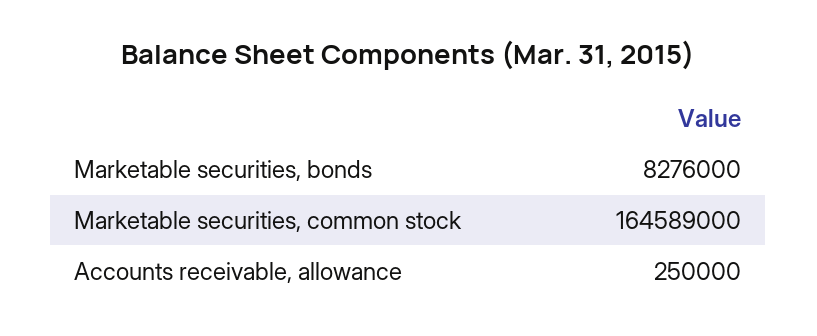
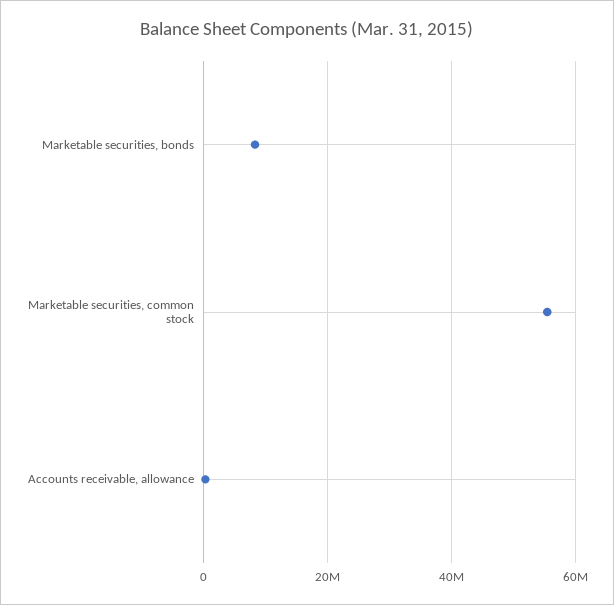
  {
    "Marketable securities, bonds": 8276000,
-   "Marketable securities, common stock": 164589000,
+   "Marketable securities, common stock": 56000000,
    "Accounts receivable, allowance": 250000
  }

